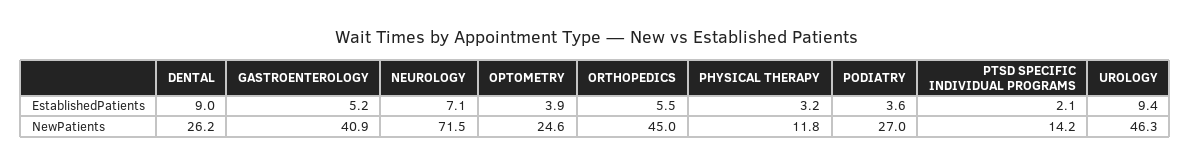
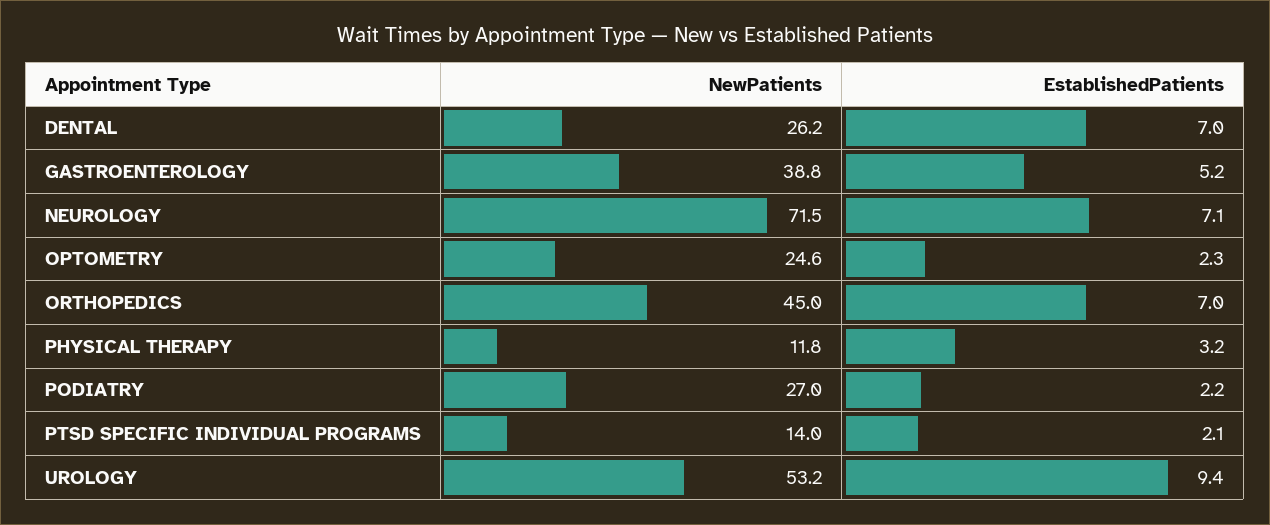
  {
    "DENTAL": {
-     "EstablishedPatients": 9,
+     "EstablishedPatients": 7,
      "NewPatients": 26.2
    },
    "GASTROENTEROLOGY": {
      "EstablishedPatients": 5.2,
-     "NewPatients": 40.9
+     "NewPatients": 38.8
    },
    "NEUROLOGY": {
      "EstablishedPatients": 7.1,
      "NewPatients": 71.5
    },
    "OPTOMETRY": {
-     "EstablishedPatients": 3.9,
+     "EstablishedPatients": 2.3,
      "NewPatients": 24.6
    },
    "ORTHOPEDICS": {
-     "EstablishedPatients": 5.5,
+     "EstablishedPatients": 7,
      "NewPatients": 45
    },
    "PHYSICAL THERAPY": {
      "EstablishedPatients": 3.2,
      "NewPatients": 11.8
    },
    "PODIATRY": {
-     "EstablishedPatients": 3.6,
+     "EstablishedPatients": 2.2,
      "NewPatients": 27
    },
    "PTSD SPECIFIC INDIVIDUAL PROGRAMS": {
      "EstablishedPatients": 2.1,
-     "NewPatients": 14.2
+     "NewPatients": 14
    },
    "UROLOGY": {
      "EstablishedPatients": 9.4,
-     "NewPatients": 46.3
+     "NewPatients": 53.2
    }
  }

